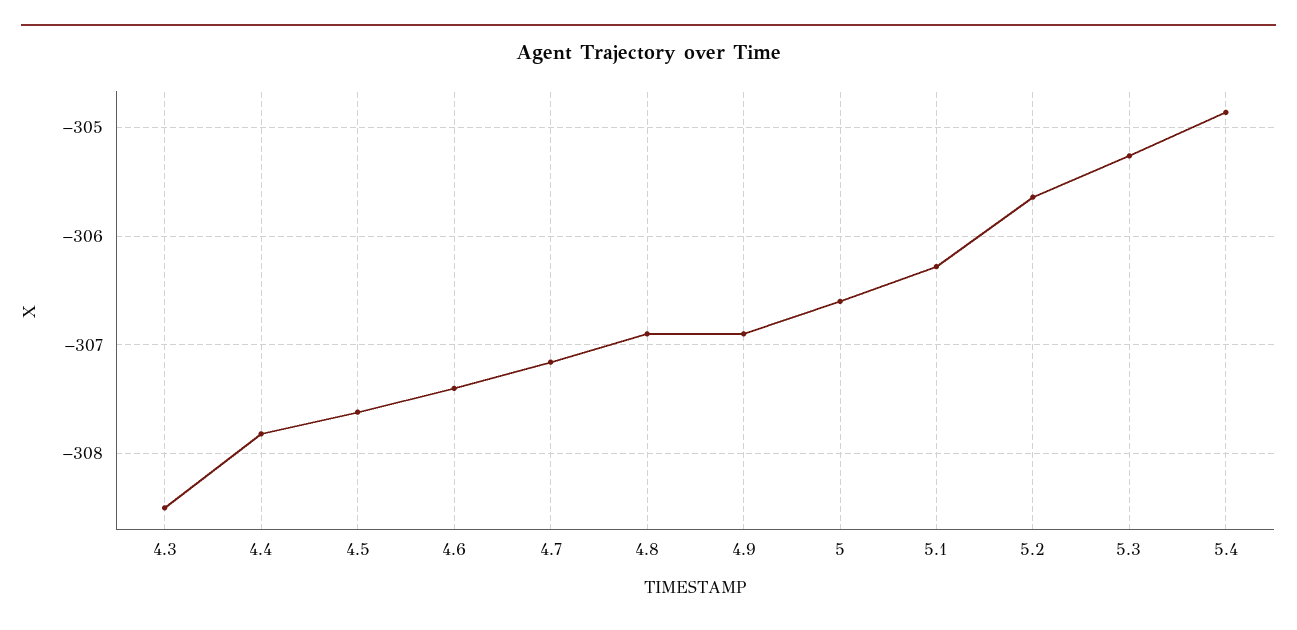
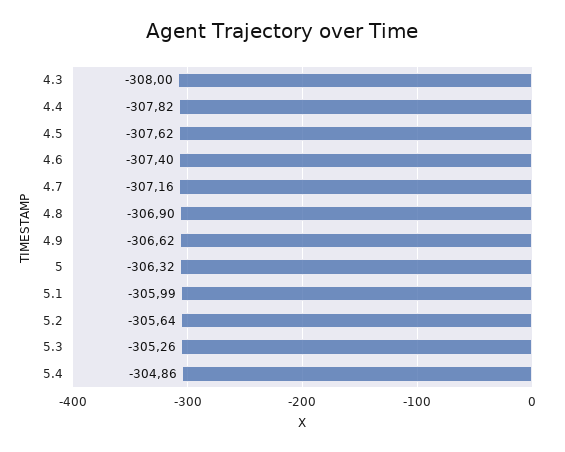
  {
-   "4.3": -308.5,
+   "4.3": -308,
    "4.4": -307.82,
    "4.5": -307.62,
    "4.6": -307.4,
    "4.7": -307.16,
    "4.8": -306.9,
-   "4.9": -306.9,
+   "4.9": -306.62,
-   "5": -306.6,
+   "5": -306.32,
-   "5.1": -306.3,
+   "5.1": -305.99,
    "5.2": -305.64,
    "5.3": -305.26,
    "5.4": -304.86
  }

